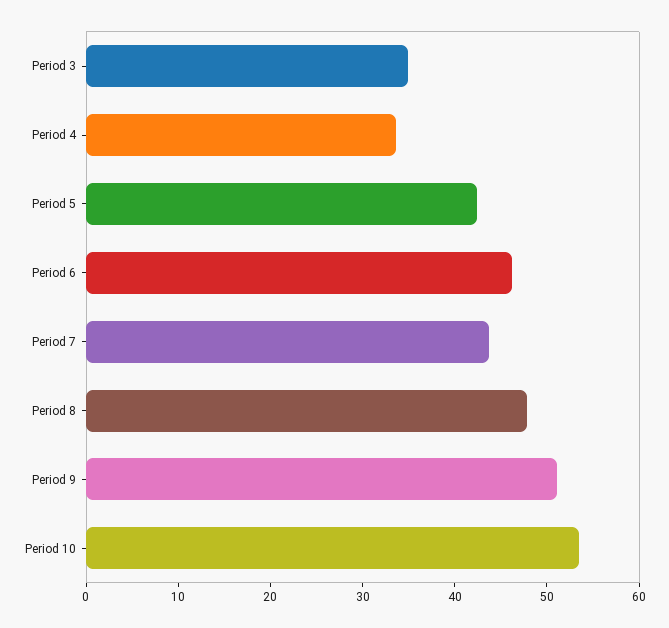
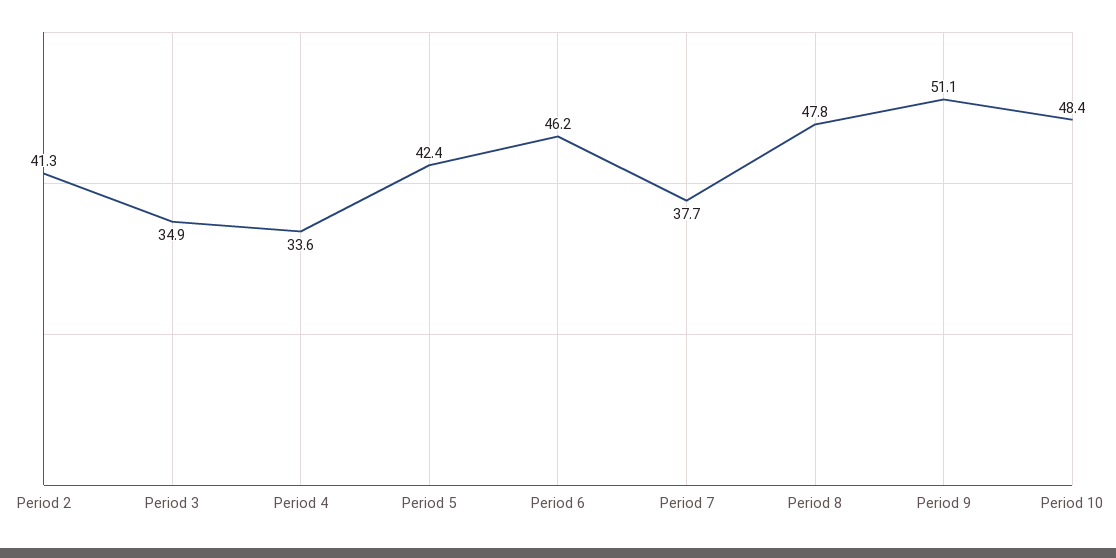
  {
    "Period 3": 34.9,
    "Period 4": 33.6,
    "Period 5": 42.4,
    "Period 6": 46.2,
-   "Period 7": 44,
+   "Period 7": 37.7,
    "Period 8": 47.8,
    "Period 9": 51.1,
-   "Period 10": 54
+   "Period 10": 48.4,
+   "Period 2": 41.3
  }

